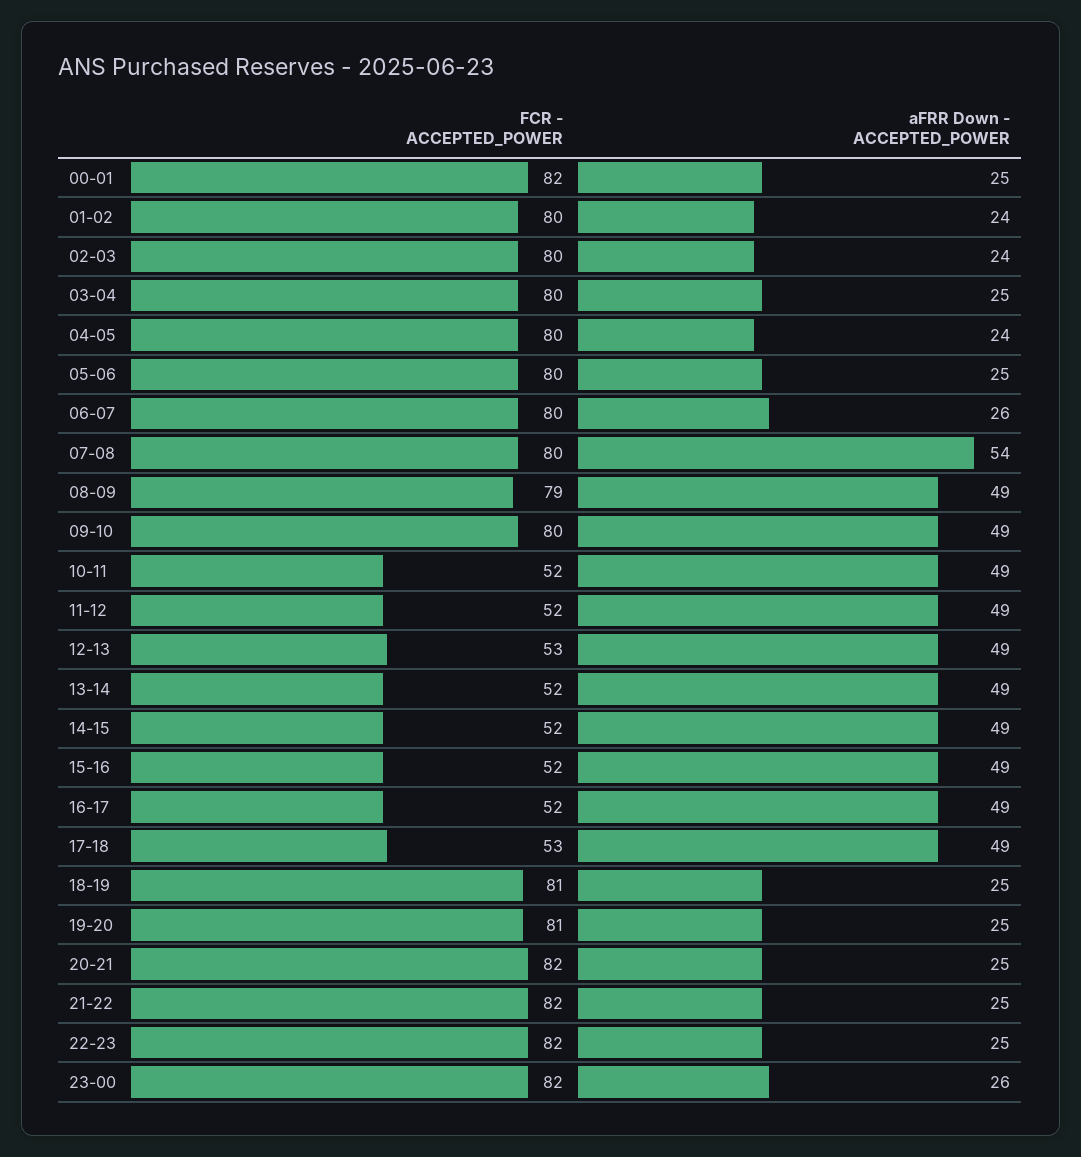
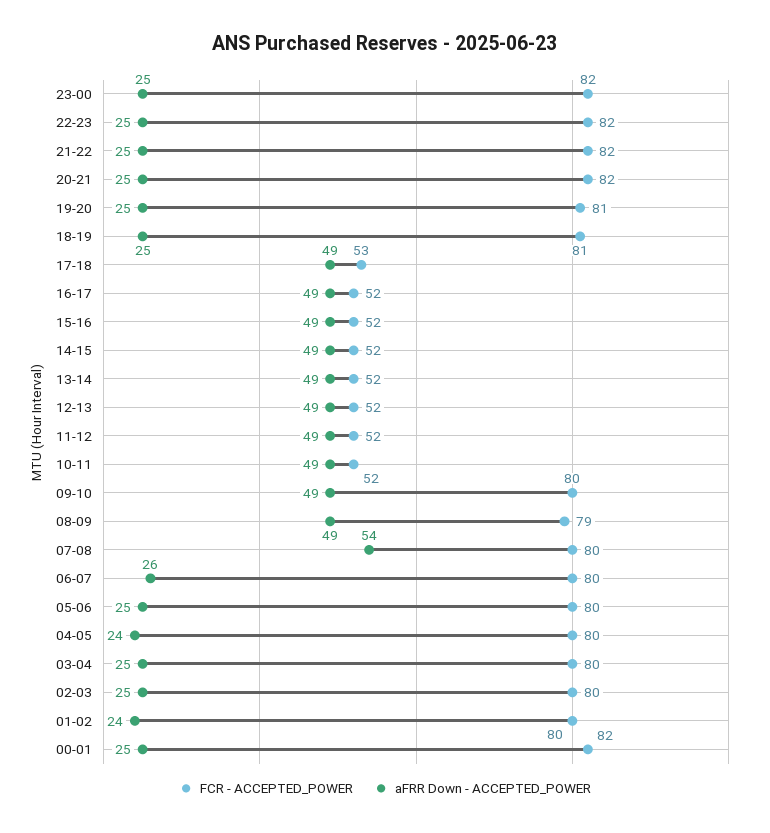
  {
    "FCR - ACCEPTED_POWER": {
      "00-01": 82,
      "01-02": 80,
      "02-03": 80,
      "03-04": 80,
      "04-05": 80,
      "05-06": 80,
      "06-07": 80,
      "07-08": 80,
      "08-09": 79,
      "09-10": 80,
      "10-11": 52,
      "11-12": 52,
-     "12-13": 53,
+     "12-13": 52,
      "13-14": 52,
      "14-15": 52,
      "15-16": 52,
      "16-17": 52,
      "17-18": 53,
      "18-19": 81,
      "19-20": 81,
      "20-21": 82,
      "21-22": 82,
      "22-23": 82,
      "23-00": 82
    },
    "aFRR Down - ACCEPTED_POWER": {
      "00-01": 25,
      "01-02": 24,
-     "02-03": 24,
+     "02-03": 25,
      "03-04": 25,
      "04-05": 24,
      "05-06": 25,
      "06-07": 26,
      "07-08": 54,
      "08-09": 49,
      "09-10": 49,
      "10-11": 49,
      "11-12": 49,
      "12-13": 49,
      "13-14": 49,
      "14-15": 49,
      "15-16": 49,
      "16-17": 49,
      "17-18": 49,
      "18-19": 25,
      "19-20": 25,
      "20-21": 25,
      "21-22": 25,
      "22-23": 25,
-     "23-00": 26
+     "23-00": 25
    }
  }

